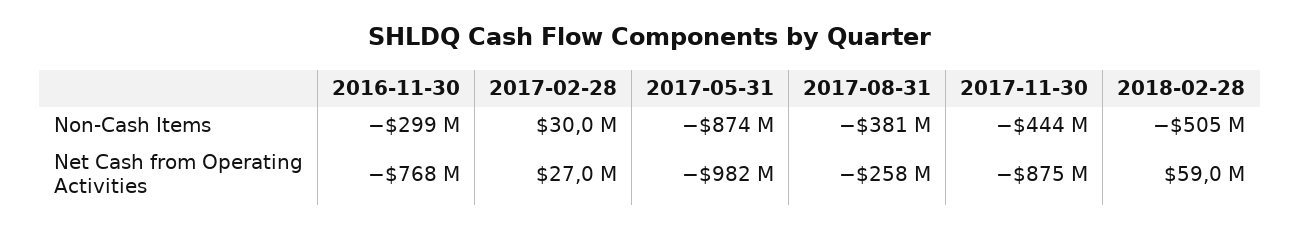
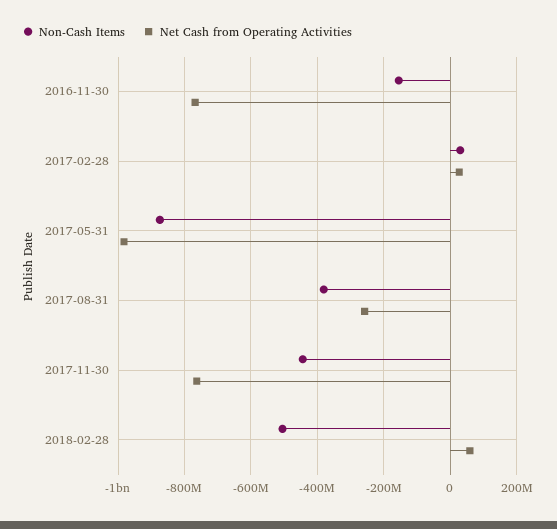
  {
    "Non-Cash Items": {
-     "2016-11-30": -299000000,
+     "2016-11-30": -160000000,
      "2017-02-28": 30000000,
      "2017-05-31": -874000000,
      "2017-08-31": -381000000,
      "2017-11-30": -444000000,
      "2018-02-28": -505000000
    },
    "Net Cash from Operating Activities": {
      "2016-11-30": -768000000,
      "2017-02-28": 27000000,
      "2017-05-31": -982000000,
      "2017-08-31": -258000000,
-     "2017-11-30": -875000000,
+     "2017-11-30": -760000000,
      "2018-02-28": 59000000
    }
  }

